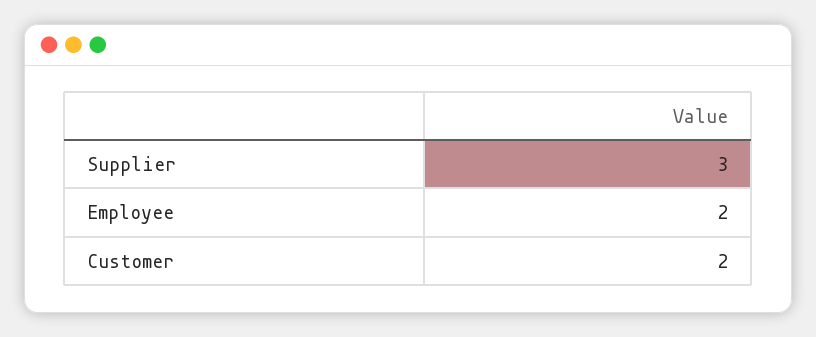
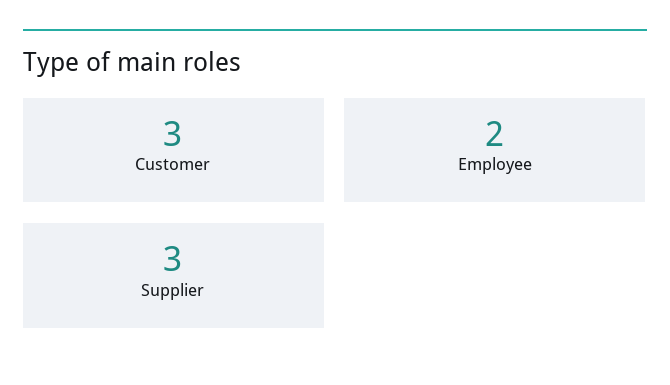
  {
    "Supplier": 3,
    "Employee": 2,
-   "Customer": 2
+   "Customer": 3
  }

